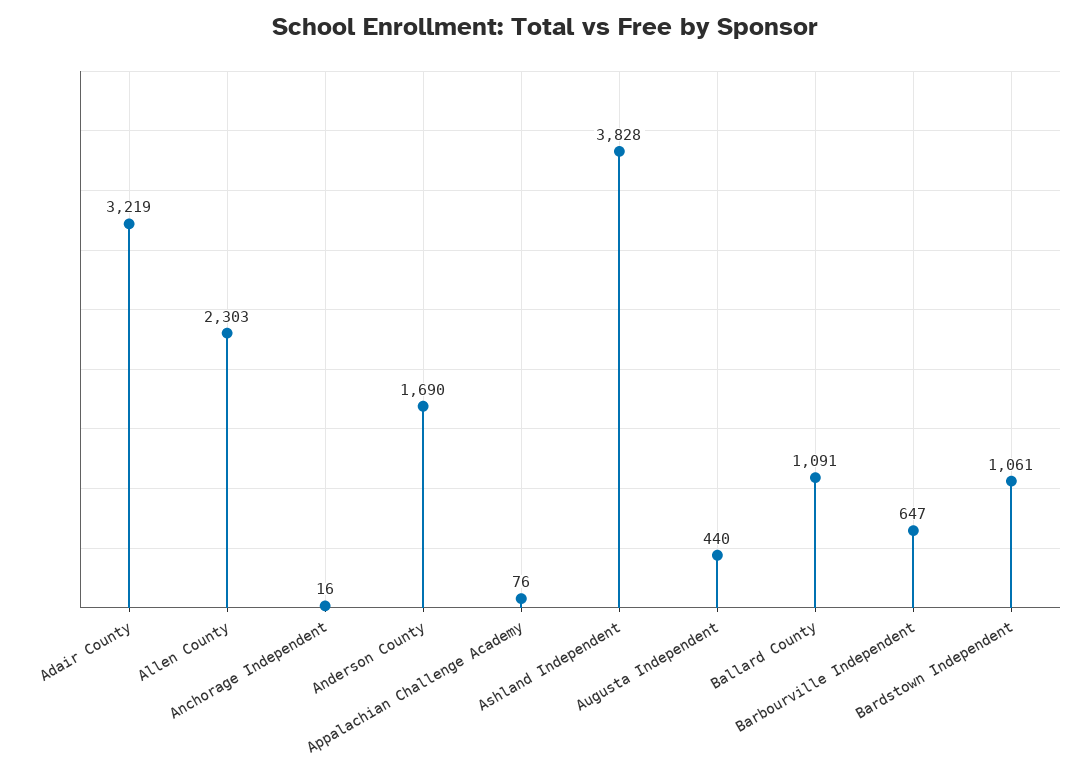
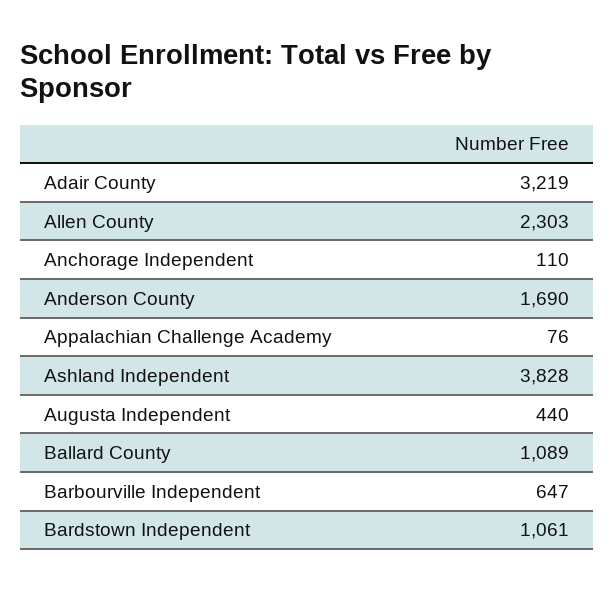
  {
    "Adair County": 3219,
    "Allen County": 2303,
-   "Anchorage Independent": 16,
+   "Anchorage Independent": 110,
    "Anderson County": 1690,
    "Appalachian Challenge Academy": 76,
    "Ashland Independent": 3828,
    "Augusta Independent": 440,
-   "Ballard County": 1091,
+   "Ballard County": 1089,
    "Barbourville Independent": 647,
    "Bardstown Independent": 1061
  }

